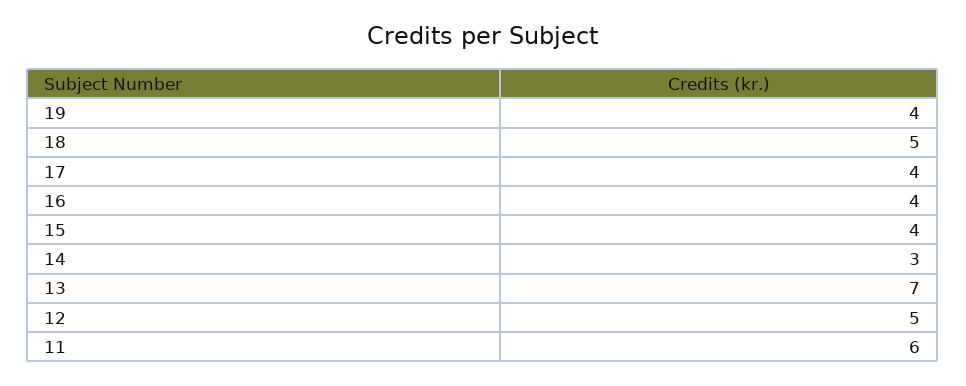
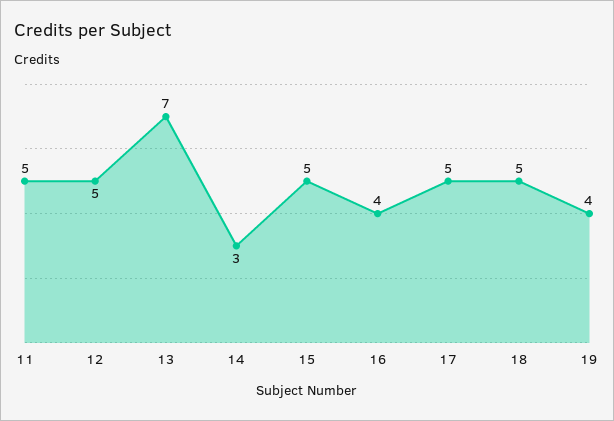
  {
    "19": 4,
    "18": 5,
-   "17": 4,
+   "17": 5,
    "16": 4,
-   "15": 4,
+   "15": 5,
    "14": 3,
    "13": 7,
    "12": 5,
-   "11": 6
+   "11": 5
  }

